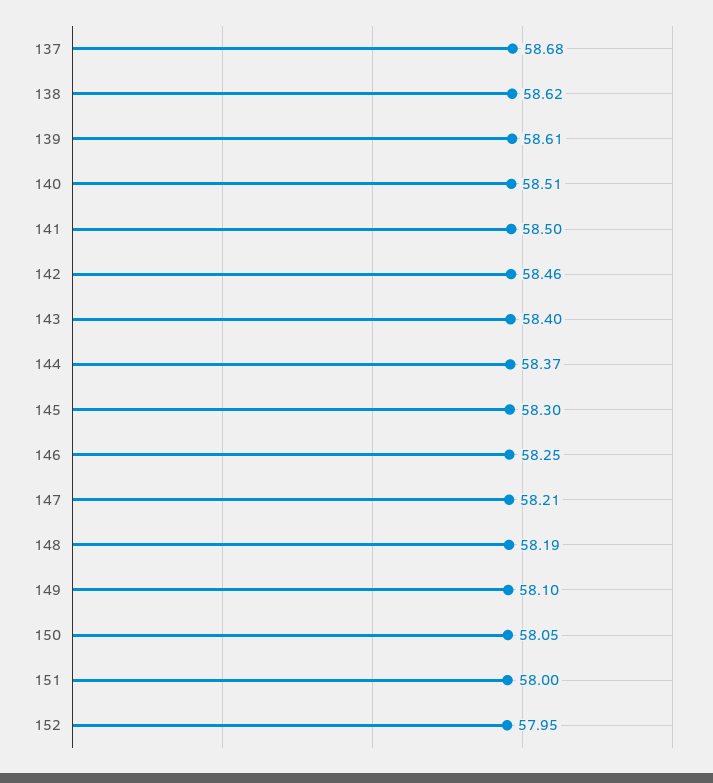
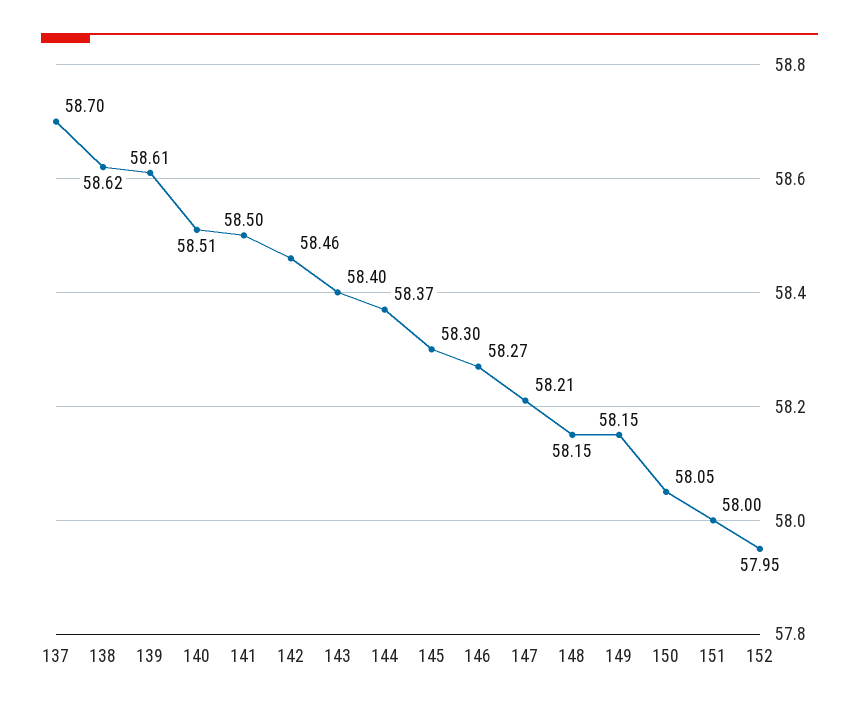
  {
-   "137": 58.68,
+   "137": 58.7,
    "138": 58.62,
    "139": 58.61,
    "140": 58.51,
    "141": 58.5,
    "142": 58.46,
    "143": 58.4,
    "144": 58.37,
    "145": 58.3,
-   "146": 58.25,
+   "146": 58.27,
    "147": 58.21,
-   "148": 58.19,
+   "148": 58.15,
-   "149": 58.1,
+   "149": 58.15,
    "150": 58.05,
    "151": 58,
    "152": 57.95
  }

